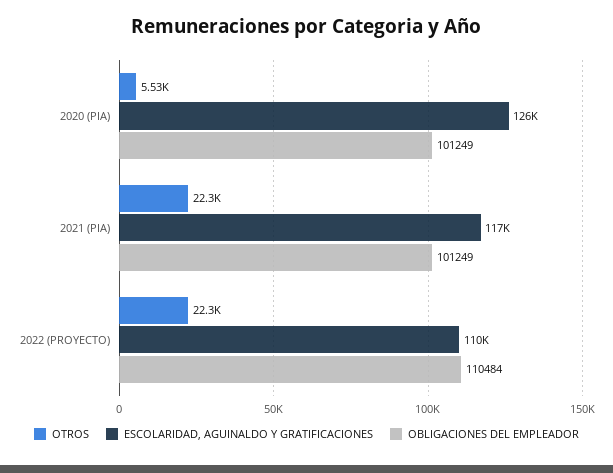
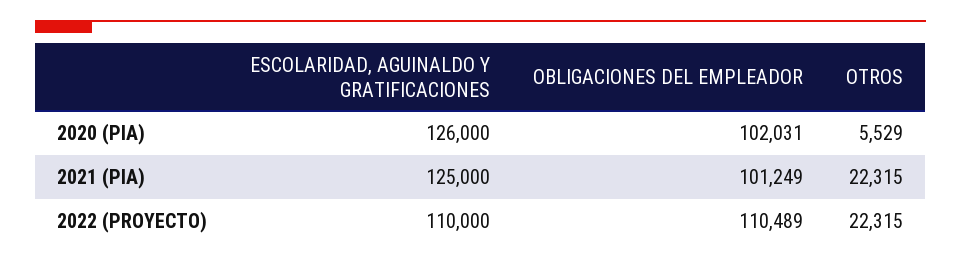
  {
    "OTROS": {
      "2020 (PIA)": 5529,
      "2021 (PIA)": 22315,
      "2022 (PROYECTO)": 22315
    },
    "ESCOLARIDAD, AGUINALDO Y GRATIFICACIONES": {
      "2020 (PIA)": 126000,
-     "2021 (PIA)": 117000,
+     "2021 (PIA)": 125000,
      "2022 (PROYECTO)": 110000
    },
    "OBLIGACIONES DEL EMPLEADOR": {
-     "2020 (PIA)": 101249,
+     "2020 (PIA)": 102031,
      "2021 (PIA)": 101249,
-     "2022 (PROYECTO)": 110484
+     "2022 (PROYECTO)": 110489
    }
  }

